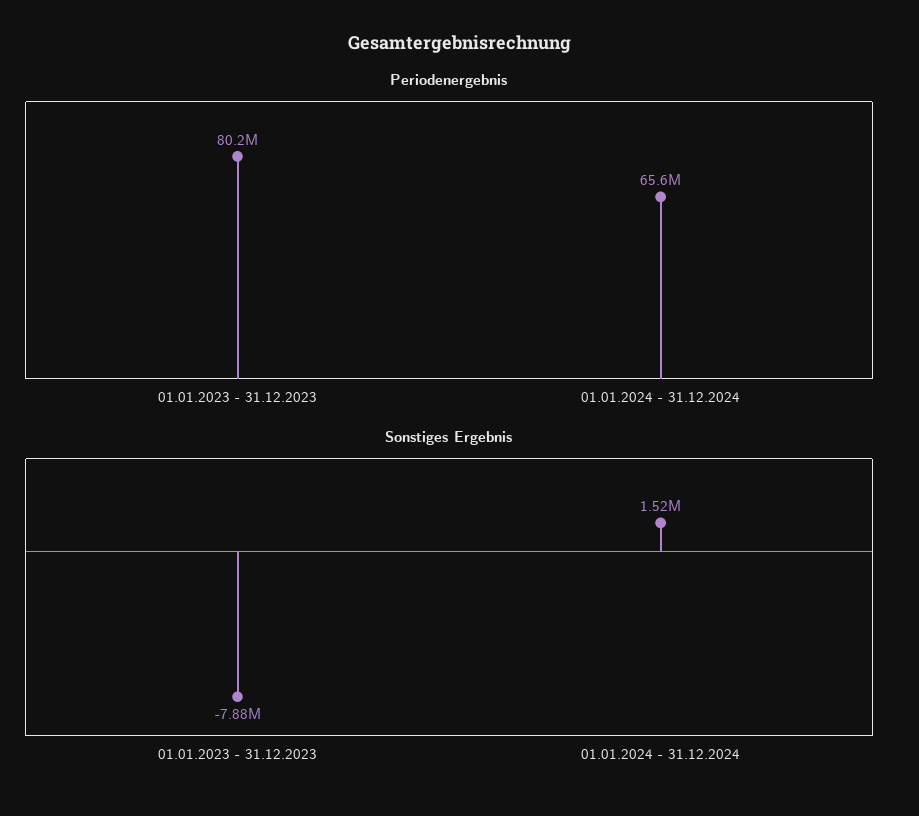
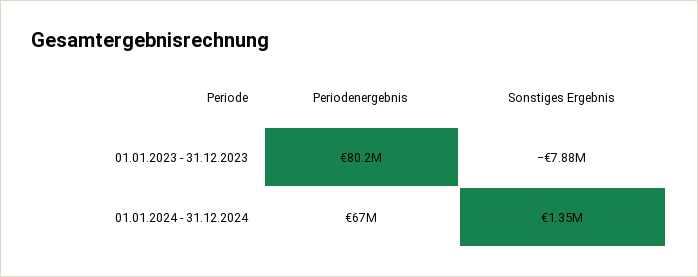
  {
    "Periodenergebnis": {
      "01.01.2023 - 31.12.2023": 80200000,
-     "01.01.2024 - 31.12.2024": 65600000
+     "01.01.2024 - 31.12.2024": 67000000
    },
    "Sonstiges Ergebnis": {
      "01.01.2023 - 31.12.2023": -7880000,
-     "01.01.2024 - 31.12.2024": 1520000
+     "01.01.2024 - 31.12.2024": 1350000
    }
  }

